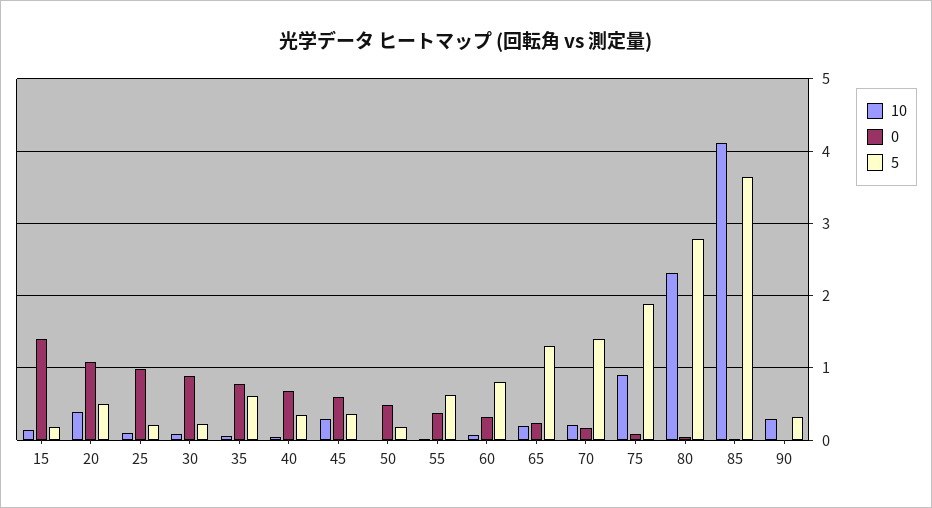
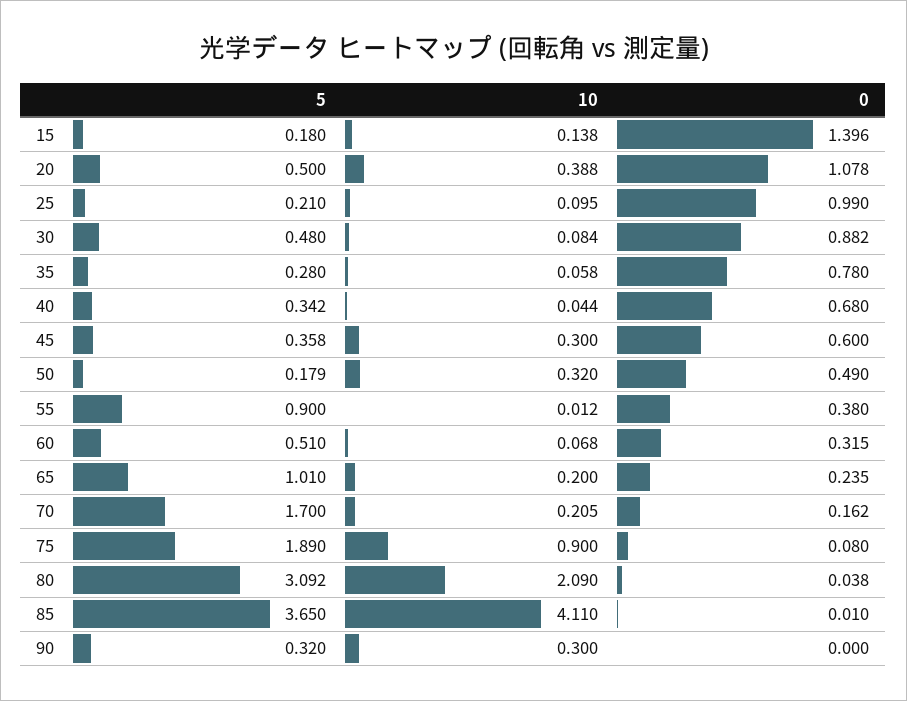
  {
    "10": {
      "15": 0.138,
      "20": 0.388,
      "25": 0.095,
      "30": 0.084,
      "35": 0.058,
      "40": 0.044,
      "45": 0.3,
-     "50": 0,
+     "50": 0.32,
      "55": 0.012,
      "60": 0.068,
      "65": 0.2,
      "70": 0.205,
      "75": 0.9,
-     "80": 2.3,
+     "80": 2.09,
      "85": 4.11,
      "90": 0.3
    },
    "0": {
      "15": 1.396,
      "20": 1.078,
      "25": 0.99,
      "30": 0.882,
      "35": 0.78,
      "40": 0.68,
      "45": 0.6,
      "50": 0.49,
      "55": 0.38,
      "60": 0.315,
      "65": 0.235,
      "70": 0.162,
      "75": 0.08,
      "80": 0.038,
      "85": 0.01,
      "90": 0
    },
    "5": {
      "15": 0.18,
      "20": 0.5,
      "25": 0.21,
-     "30": 0.2,
+     "30": 0.48,
-     "35": 0.6,
+     "35": 0.28,
      "40": 0.342,
      "45": 0.358,
      "50": 0.179,
-     "55": 0.6,
+     "55": 0.9,
-     "60": 0.8,
+     "60": 0.51,
-     "65": 1.3,
+     "65": 1.01,
-     "70": 1.4,
+     "70": 1.7,
      "75": 1.89,
-     "80": 2.8,
+     "80": 3.092,
      "85": 3.65,
      "90": 0.32
    }
  }

